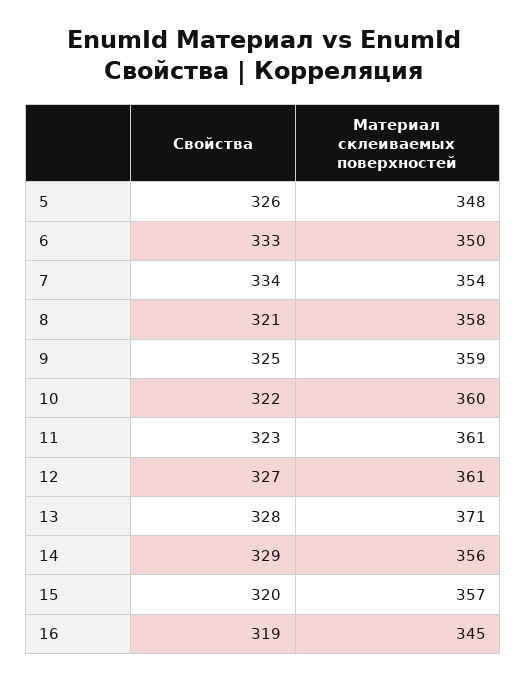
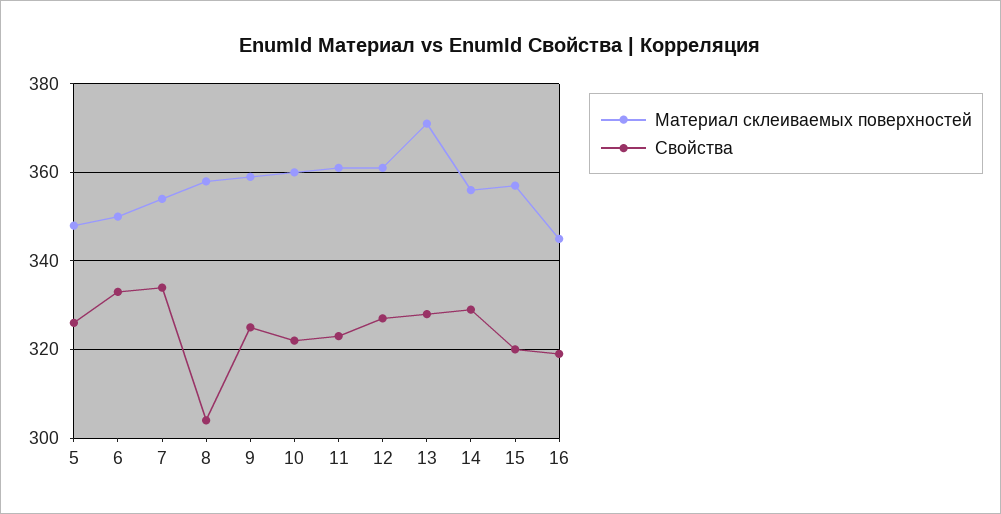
  {
    "Свойства": {
      "5": 326,
      "6": 333,
      "7": 334,
-     "8": 321,
+     "8": 305,
      "9": 325,
      "10": 322,
      "11": 323,
      "12": 327,
      "13": 328,
      "14": 329,
      "15": 320,
      "16": 319
    },
    "Материал склеиваемых поверхностей": {
      "5": 348,
      "6": 350,
      "7": 354,
      "8": 358,
      "9": 359,
      "10": 360,
      "11": 361,
      "12": 361,
      "13": 371,
      "14": 356,
      "15": 357,
      "16": 345
    }
  }

